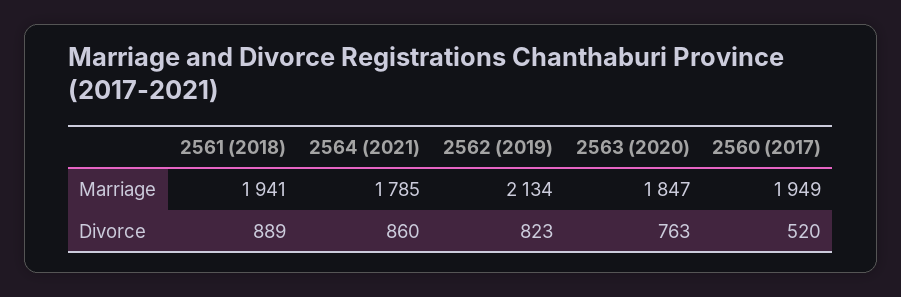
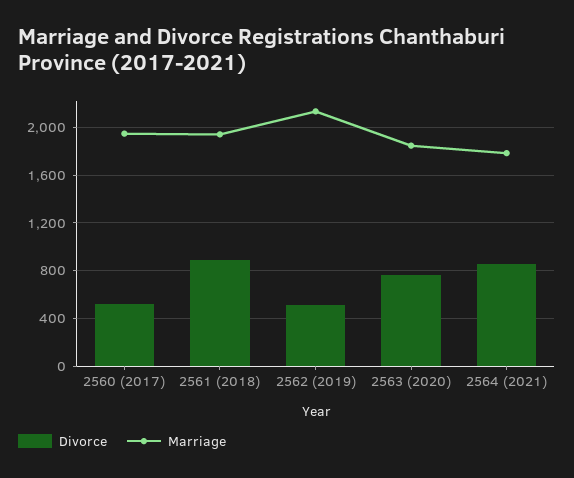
  {
    "Marriage": {
      "2561 (2018)": 1941,
      "2564 (2021)": 1785,
      "2562 (2019)": 2134,
      "2563 (2020)": 1847,
      "2560 (2017)": 1949
    },
    "Divorce": {
      "2561 (2018)": 889,
      "2564 (2021)": 860,
-     "2562 (2019)": 823,
+     "2562 (2019)": 500,
      "2563 (2020)": 763,
      "2560 (2017)": 520
    }
  }

